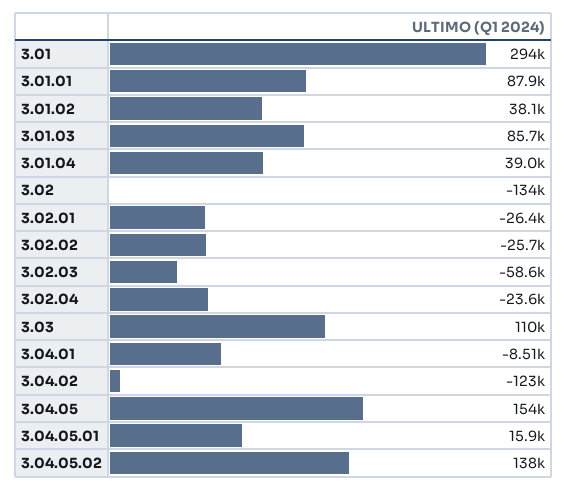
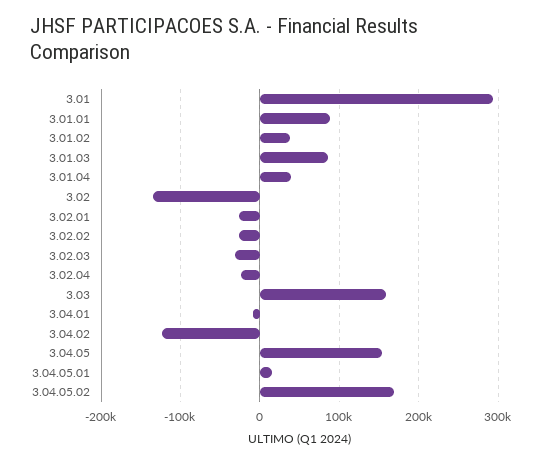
  {
    "3.01": 294000,
    "3.01.01": 87900,
    "3.01.02": 38100,
    "3.01.03": 85700,
    "3.01.04": 39000,
    "3.02": -134000,
    "3.02.01": -26400,
    "3.02.02": -25700,
-   "3.02.03": -58600,
+   "3.02.03": -30000,
    "3.02.04": -23600,
-   "3.03": 110000,
+   "3.03": 160000,
    "3.04.01": -8510,
    "3.04.02": -123000,
    "3.04.05": 154000,
    "3.04.05.01": 15900,
-   "3.04.05.02": 138000
+   "3.04.05.02": 170000
  }

